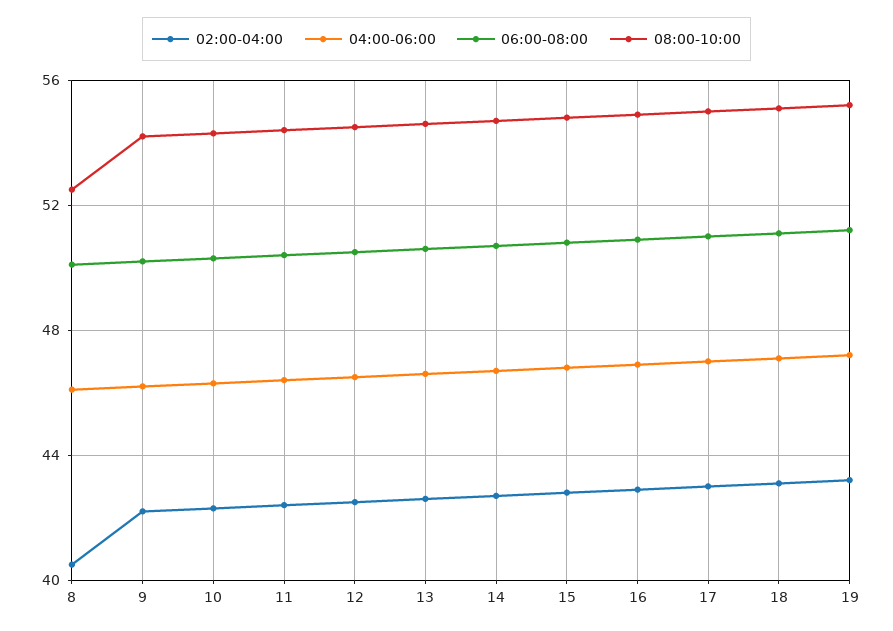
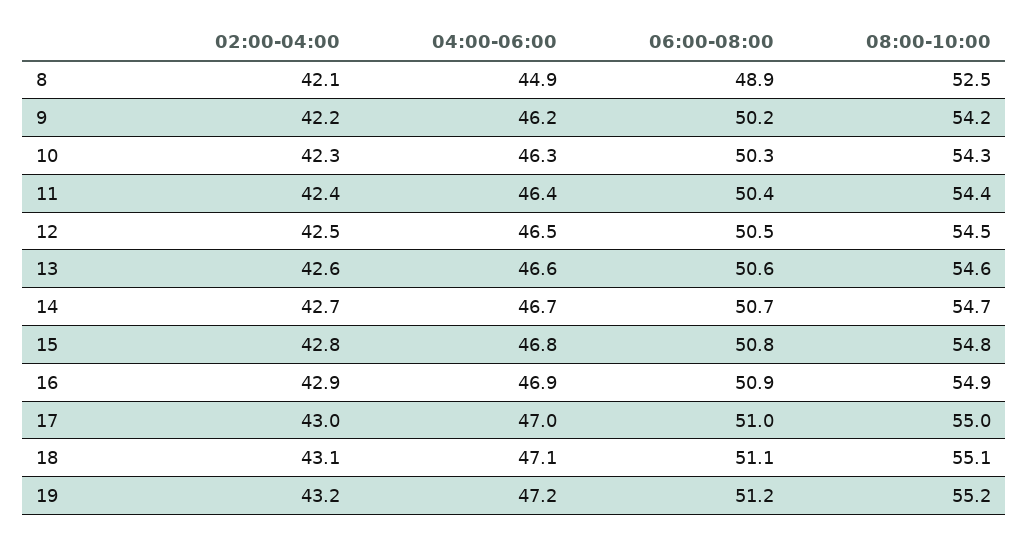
  {
    "02:00-04:00": {
-     "8": 40.5,
+     "8": 42.1,
      "9": 42.2,
      "10": 42.3,
      "11": 42.4,
      "12": 42.5,
      "13": 42.6,
      "14": 42.7,
      "15": 42.8,
      "16": 42.9,
      "17": 43,
      "18": 43.1,
      "19": 43.2
    },
    "04:00-06:00": {
-     "8": 46,
+     "8": 44.9,
      "9": 46.2,
      "10": 46.3,
      "11": 46.4,
      "12": 46.5,
      "13": 46.6,
      "14": 46.7,
      "15": 46.8,
      "16": 46.9,
      "17": 47,
      "18": 47.1,
      "19": 47.2
    },
    "06:00-08:00": {
-     "8": 50,
+     "8": 48.9,
      "9": 50.2,
      "10": 50.3,
      "11": 50.4,
      "12": 50.5,
      "13": 50.6,
      "14": 50.7,
      "15": 50.8,
      "16": 50.9,
      "17": 51,
      "18": 51.1,
      "19": 51.2
    },
    "08:00-10:00": {
      "8": 52.5,
      "9": 54.2,
      "10": 54.3,
      "11": 54.4,
      "12": 54.5,
      "13": 54.6,
      "14": 54.7,
      "15": 54.8,
      "16": 54.9,
      "17": 55,
      "18": 55.1,
      "19": 55.2
    }
  }

